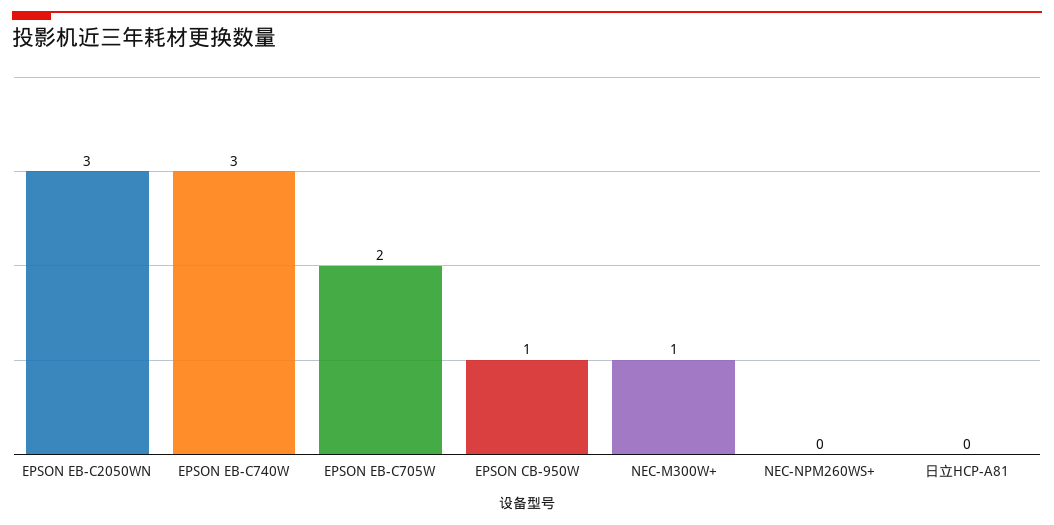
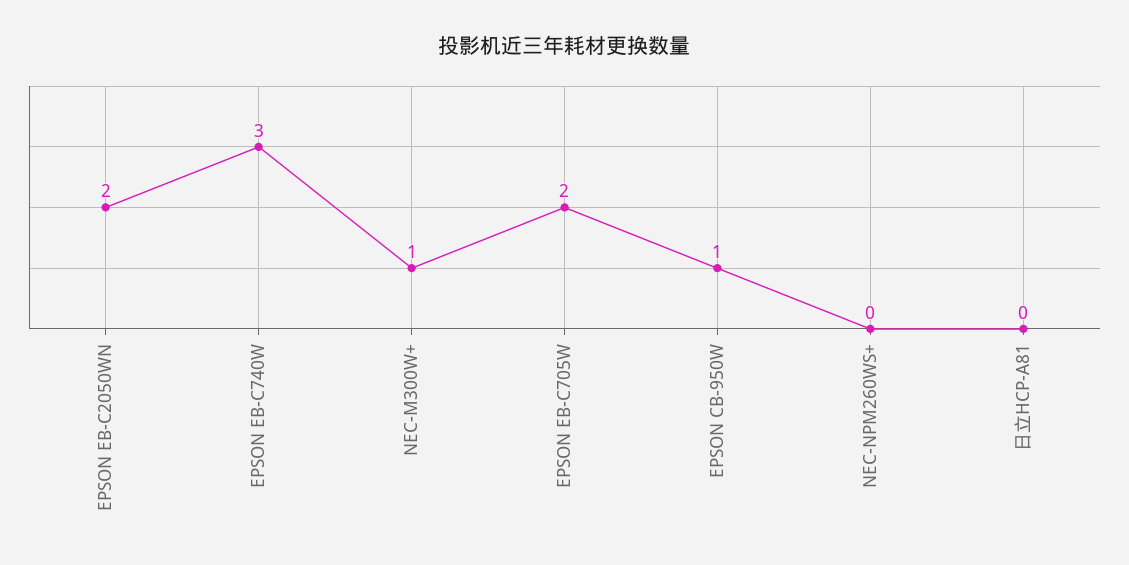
  {
-   "EPSON EB-C2050WN": 3,
+   "EPSON EB-C2050WN": 2,
    "EPSON EB-C740W": 3,
    "EPSON EB-C705W": 2,
    "EPSON CB-950W": 1,
    "NEC-M300W+": 1,
    "NEC-NPM260WS+": 0,
    "日立HCP-A81": 0
  }

